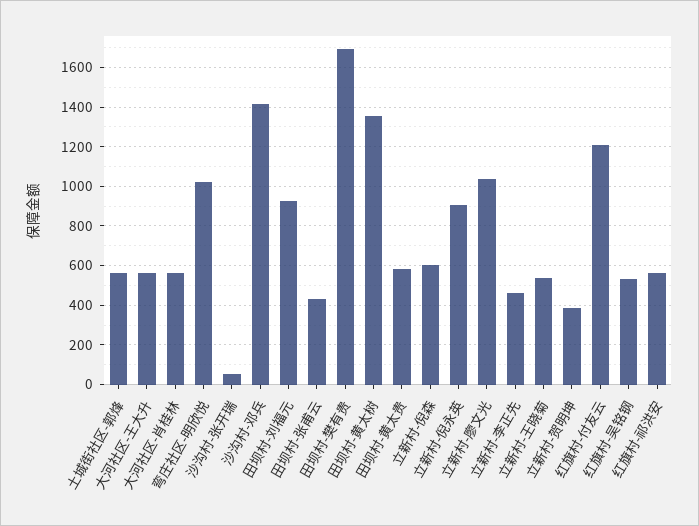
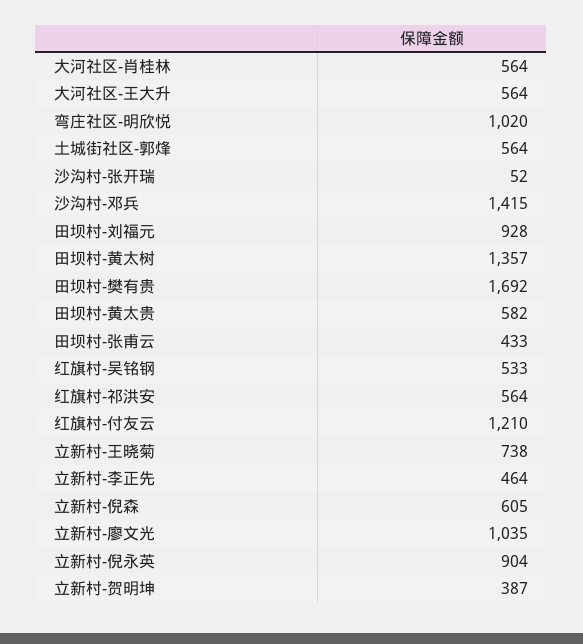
  {
    "土城街社区-郭烽": 564,
    "大河社区-王大升": 564,
    "大河社区-肖桂林": 564,
    "弯庄社区-明欣悦": 1020,
    "沙沟村-张开瑞": 52,
    "沙沟村-邓兵": 1415,
    "田坝村-刘福元": 928,
    "田坝村-张甫云": 433,
    "田坝村-樊有贵": 1692,
    "田坝村-黄太树": 1357,
    "田坝村-黄太贵": 582,
    "立新村-倪森": 605,
    "立新村-倪永英": 904,
    "立新村-廖文光": 1035,
    "立新村-李正先": 464,
-   "立新村-王晓菊": 550,
+   "立新村-王晓菊": 738,
    "立新村-贺明坤": 387,
    "红旗村-付友云": 1210,
    "红旗村-吴铭钢": 533,
    "红旗村-祁洪安": 564
  }

